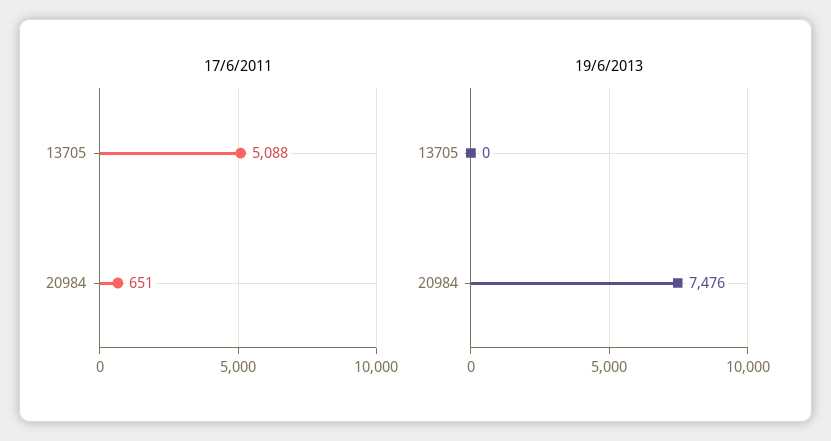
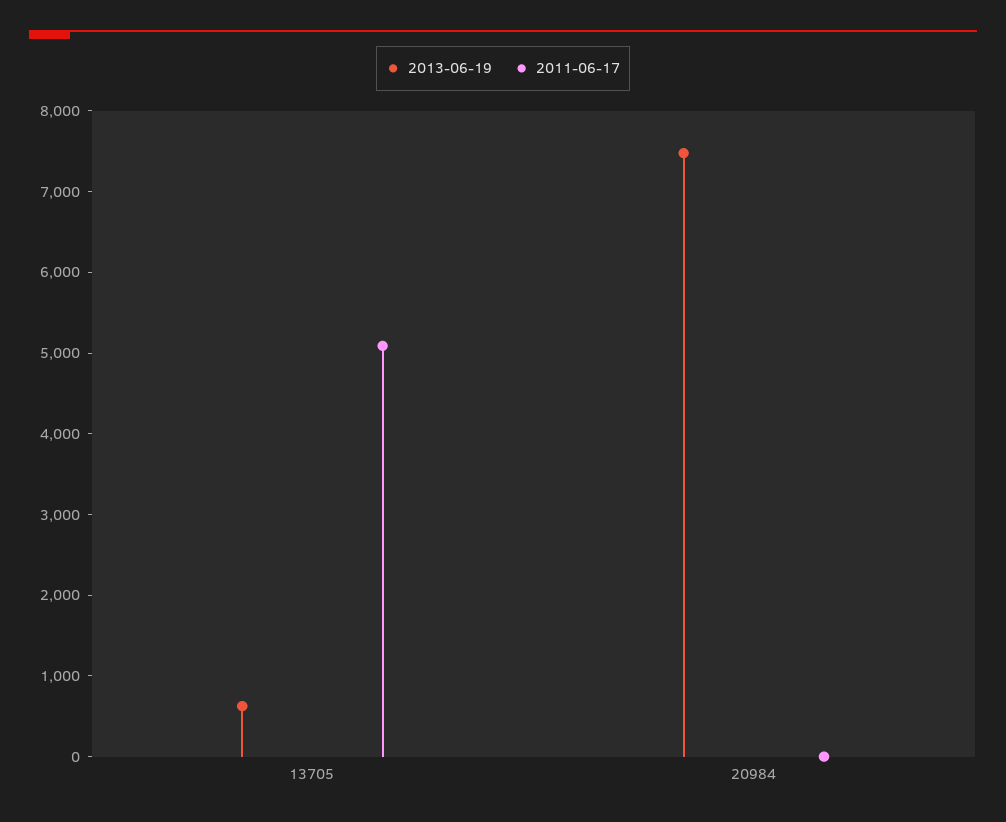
  {
    "17/6/2011": {
      "13705": 5088,
-     "20984": 651
+     "20984": 0
    },
    "19/6/2013": {
-     "13705": 0,
+     "13705": 600,
      "20984": 7476
    }
  }

